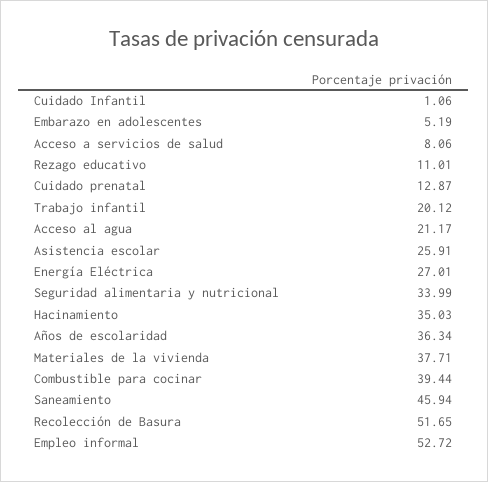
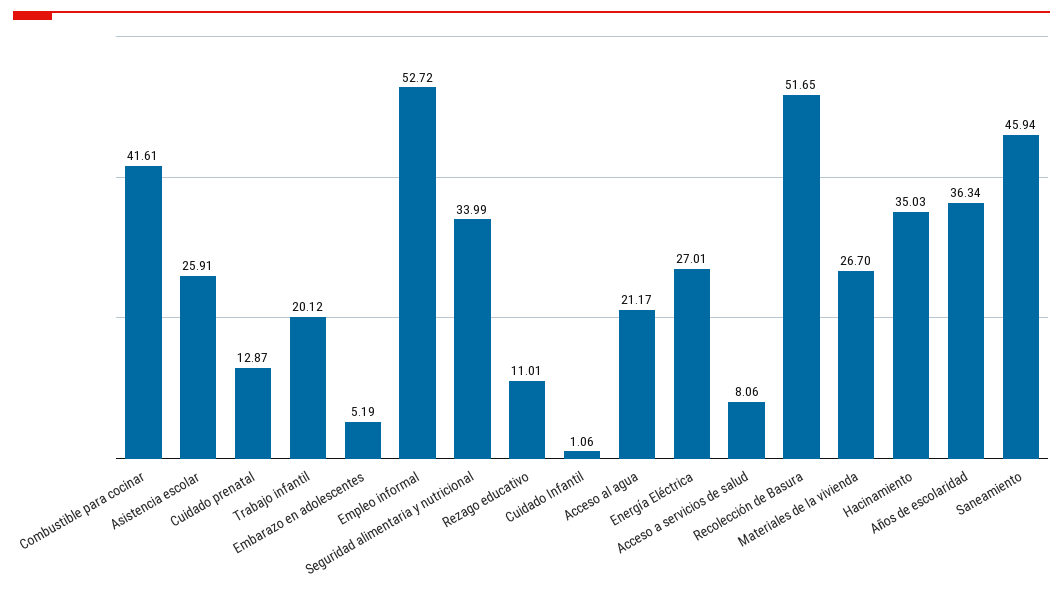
  {
    "Cuidado Infantil": 1.06,
    "Embarazo en adolescentes": 5.19,
    "Acceso a servicios de salud": 8.06,
    "Rezago educativo": 11.01,
    "Cuidado prenatal": 12.87,
    "Trabajo infantil": 20.12,
    "Acceso al agua": 21.17,
    "Asistencia escolar": 25.91,
    "Energía Eléctrica": 27.01,
    "Seguridad alimentaria y nutricional": 33.99,
    "Hacinamiento": 35.03,
    "Años de escolaridad": 36.34,
-   "Materiales de la vivienda": 37.71,
+   "Materiales de la vivienda": 26.7,
-   "Combustible para cocinar": 39.44,
+   "Combustible para cocinar": 41.61,
    "Saneamiento": 45.94,
    "Recolección de Basura": 51.65,
    "Empleo informal": 52.72
  }

